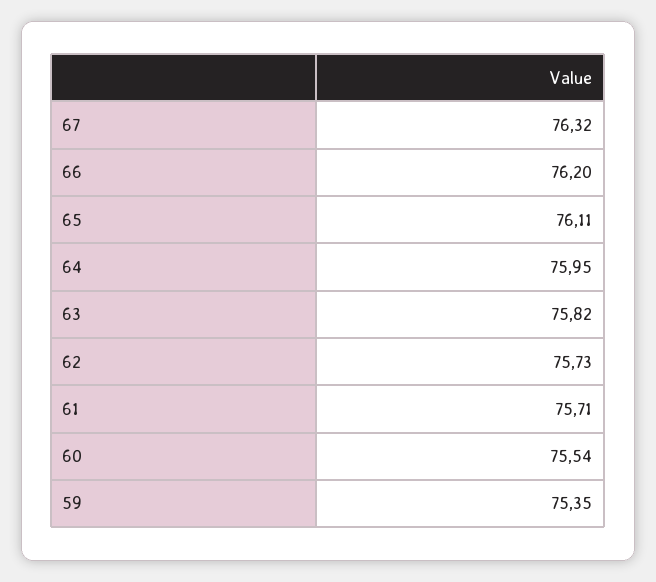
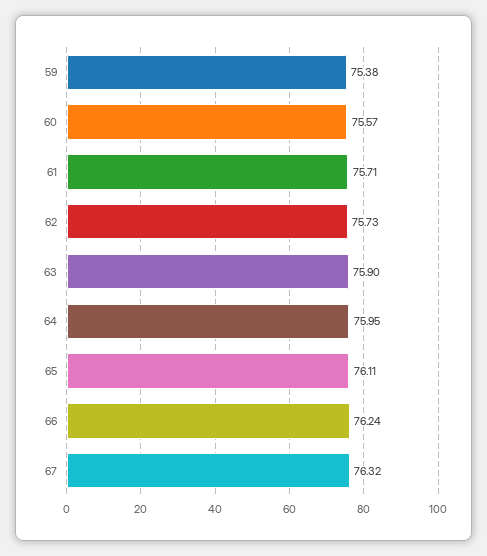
  {
    "67": 76.32,
-   "66": 76.2,
+   "66": 76.24,
    "65": 76.11,
    "64": 75.95,
-   "63": 75.82,
+   "63": 75.9,
    "62": 75.73,
    "61": 75.71,
-   "60": 75.54,
+   "60": 75.57,
-   "59": 75.35
+   "59": 75.38
  }

